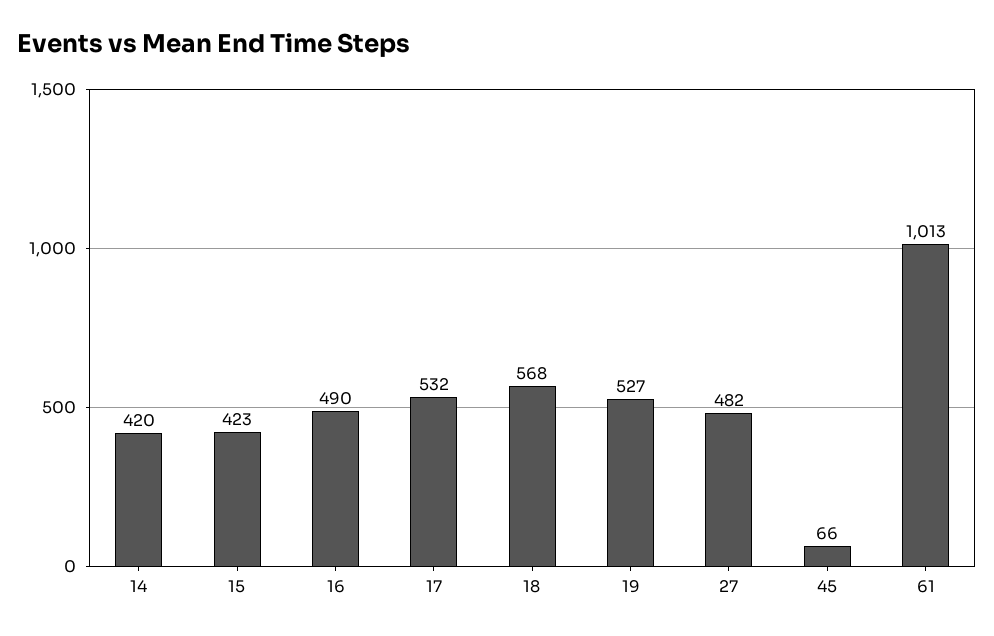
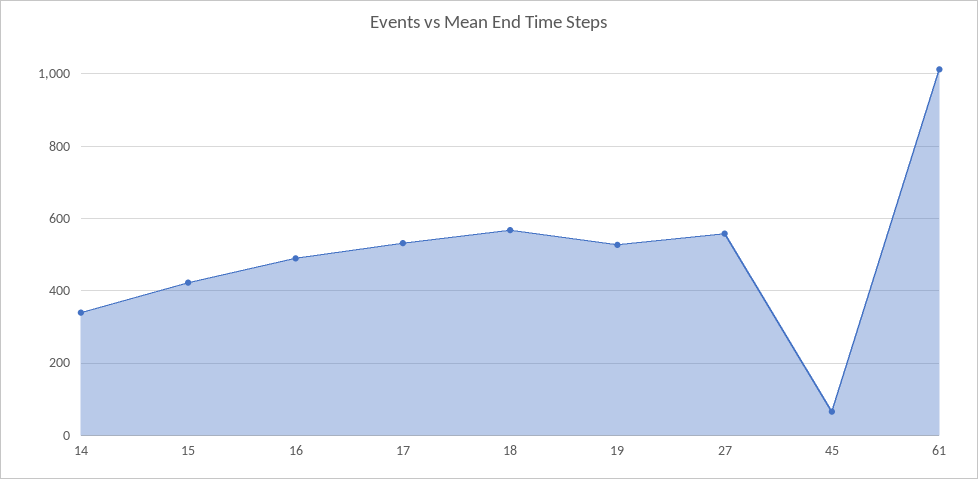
  {
-   "14": 420,
+   "14": 340,
    "15": 423,
    "16": 490,
    "17": 532,
    "18": 568,
    "19": 527,
-   "27": 482,
+   "27": 560,
    "45": 66,
    "61": 1013
  }

